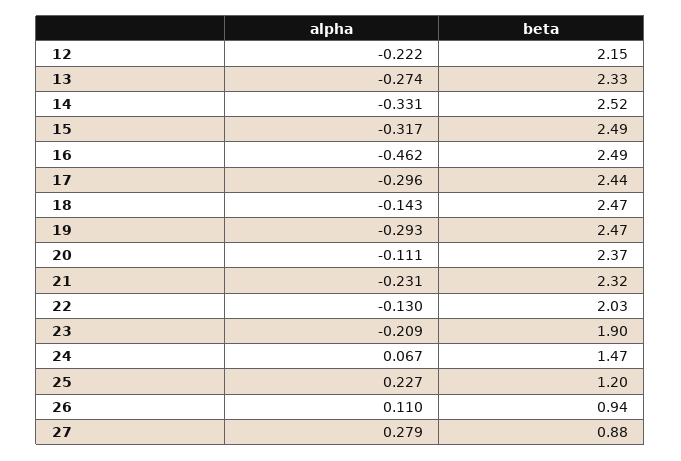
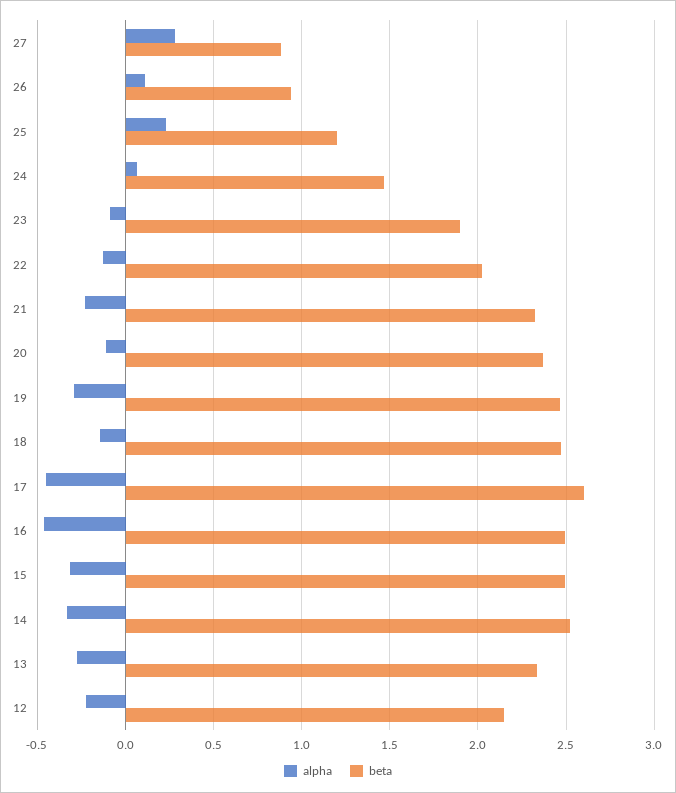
  {
    "alpha": {
      "12": -0.222,
      "13": -0.274,
      "14": -0.331,
      "15": -0.317,
      "16": -0.462,
-     "17": -0.296,
+     "17": -0.45,
      "18": -0.143,
      "19": -0.293,
      "20": -0.111,
      "21": -0.231,
      "22": -0.13,
-     "23": -0.209,
+     "23": -0.1,
      "24": 0.067,
      "25": 0.227,
      "26": 0.11,
      "27": 0.279
    },
    "beta": {
      "12": 2.15,
      "13": 2.33,
      "14": 2.52,
      "15": 2.49,
      "16": 2.49,
-     "17": 2.44,
+     "17": 2.6,
      "18": 2.47,
      "19": 2.47,
      "20": 2.37,
      "21": 2.32,
      "22": 2.03,
      "23": 1.9,
      "24": 1.47,
      "25": 1.2,
      "26": 0.94,
      "27": 0.88
    }
  }

